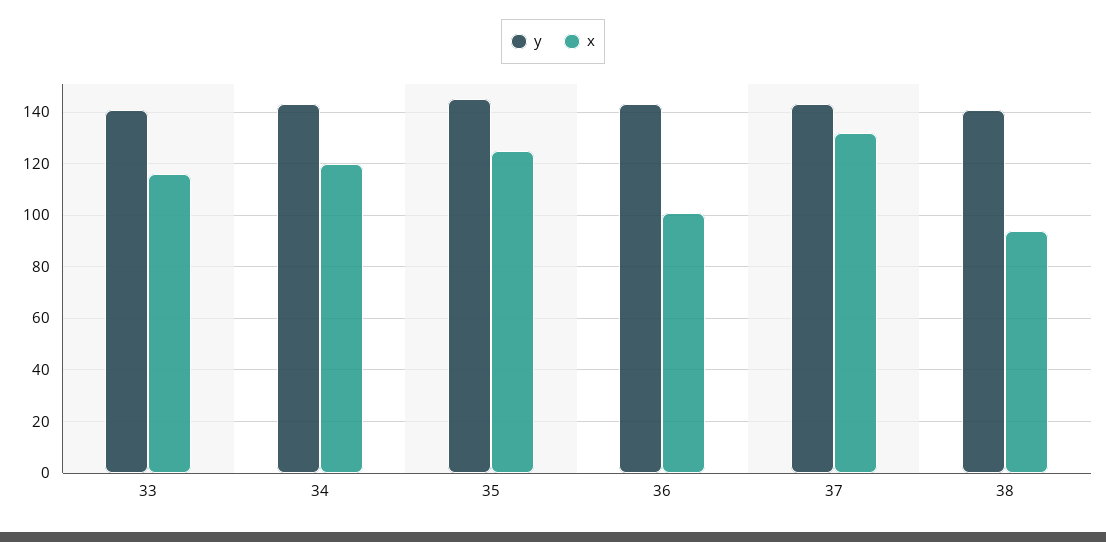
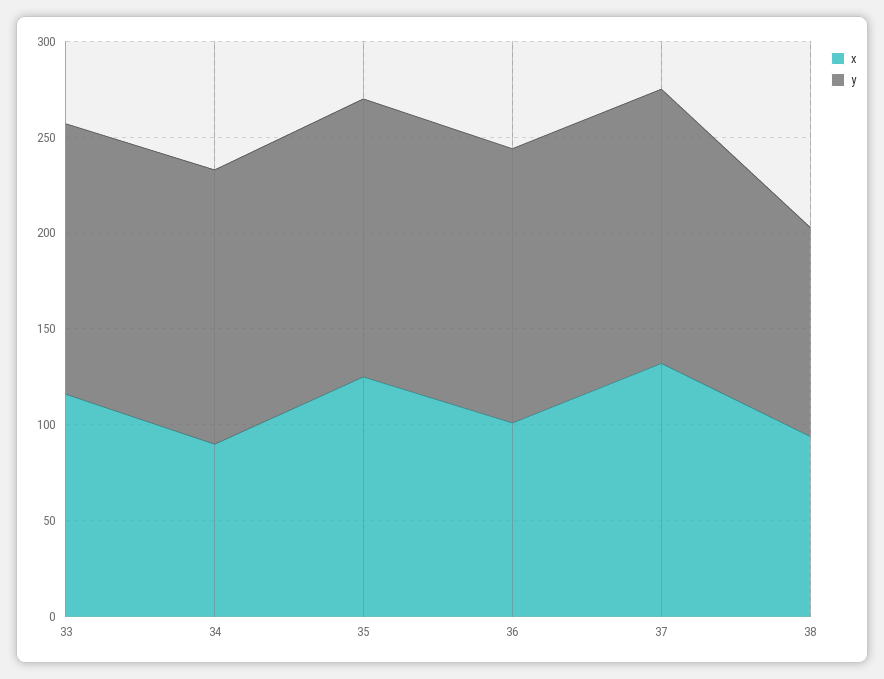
  {
    "y": {
      "33": 140,
      "34": 145,
      "35": 145,
      "36": 145,
      "37": 145,
-     "38": 140
+     "38": 110
    },
    "x": {
      "33": 115,
-     "34": 120,
+     "34": 90,
      "35": 125,
      "36": 100,
      "37": 130,
      "38": 95
    }
  }

